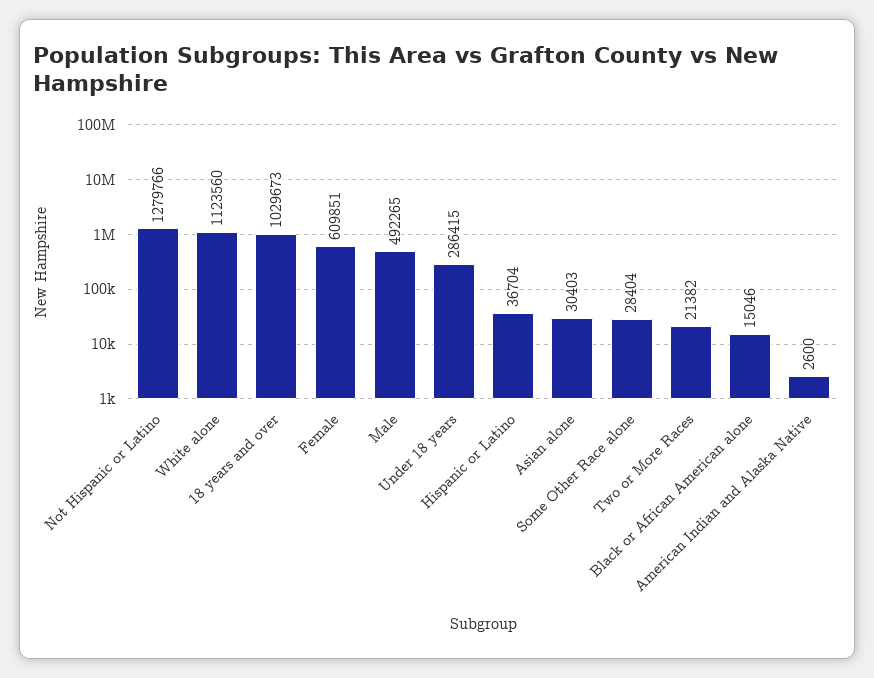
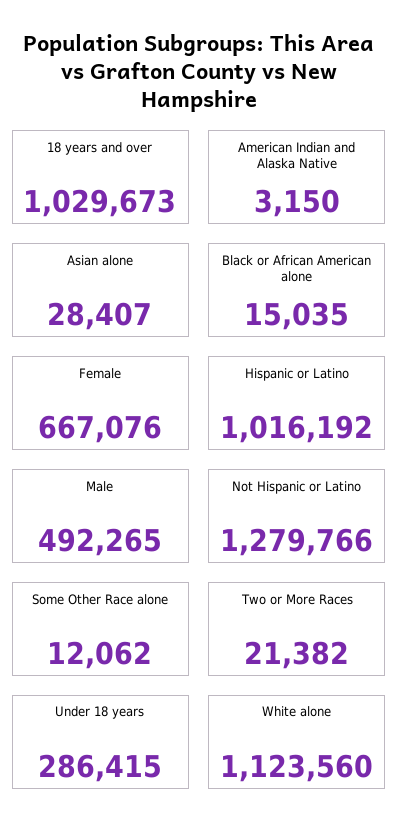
  {
    "Not Hispanic or Latino": 1279766,
    "White alone": 1123560,
    "18 years and over": 1029673,
-   "Female": 609851,
+   "Female": 667076,
    "Male": 492265,
    "Under 18 years": 286415,
-   "Hispanic or Latino": 36704,
+   "Hispanic or Latino": 1016192,
-   "Asian alone": 30403,
+   "Asian alone": 28407,
-   "Some Other Race alone": 28404,
+   "Some Other Race alone": 12062,
    "Two or More Races": 21382,
-   "Black or African American alone": 15046,
+   "Black or African American alone": 15035,
-   "American Indian and Alaska Native": 2600
+   "American Indian and Alaska Native": 3150
  }

